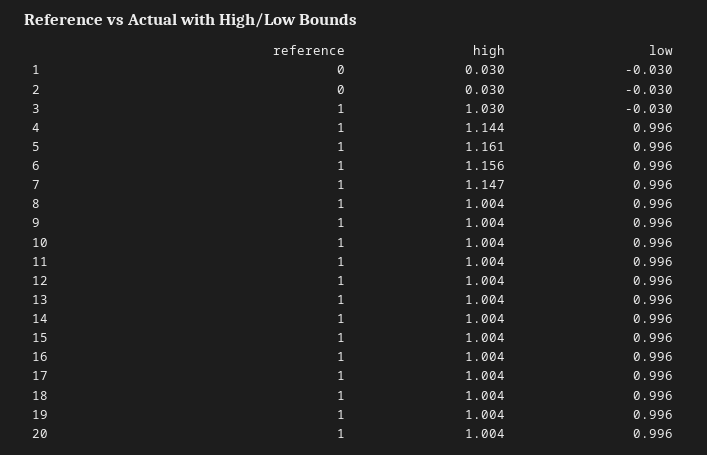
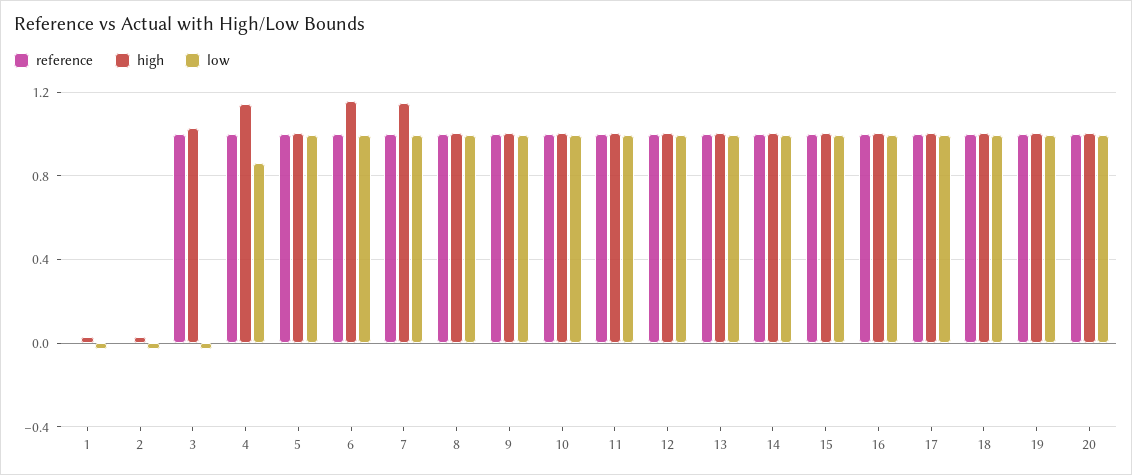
  {
    "reference": {
      "1": 0,
      "2": 0,
      "3": 1,
      "4": 1,
      "5": 1,
      "6": 1,
      "7": 1,
      "8": 1,
      "9": 1,
      "10": 1,
      "11": 1,
      "12": 1,
      "13": 1,
      "14": 1,
      "15": 1,
      "16": 1,
      "17": 1,
      "18": 1,
      "19": 1,
      "20": 1
    },
    "high": {
      "1": 0.03,
      "2": 0.03,
      "3": 1.03,
      "4": 1.144,
-     "5": 1.161,
+     "5": 1,
      "6": 1.156,
      "7": 1.147,
      "8": 1.004,
      "9": 1.004,
      "10": 1.004,
      "11": 1.004,
      "12": 1.004,
      "13": 1.004,
      "14": 1.004,
      "15": 1.004,
      "16": 1.004,
      "17": 1.004,
      "18": 1.004,
      "19": 1.004,
      "20": 1.004
    },
    "low": {
      "1": -0.03,
      "2": -0.03,
      "3": -0.03,
-     "4": 0.996,
+     "4": 0.85,
      "5": 0.996,
      "6": 0.996,
      "7": 0.996,
      "8": 0.996,
      "9": 0.996,
      "10": 0.996,
      "11": 0.996,
      "12": 0.996,
      "13": 0.996,
      "14": 0.996,
      "15": 0.996,
      "16": 0.996,
      "17": 0.996,
      "18": 0.996,
      "19": 0.996,
      "20": 0.996
    }
  }

